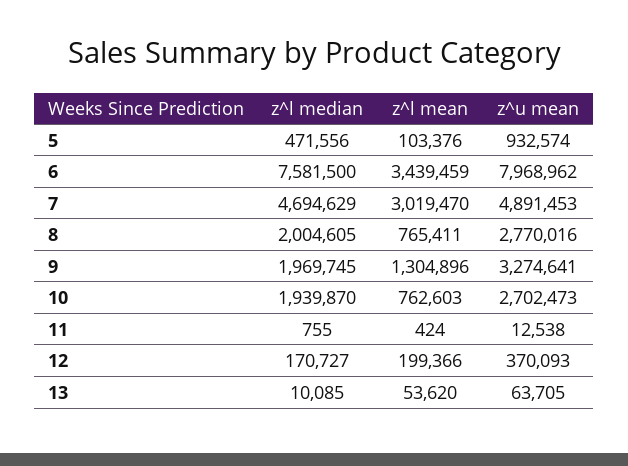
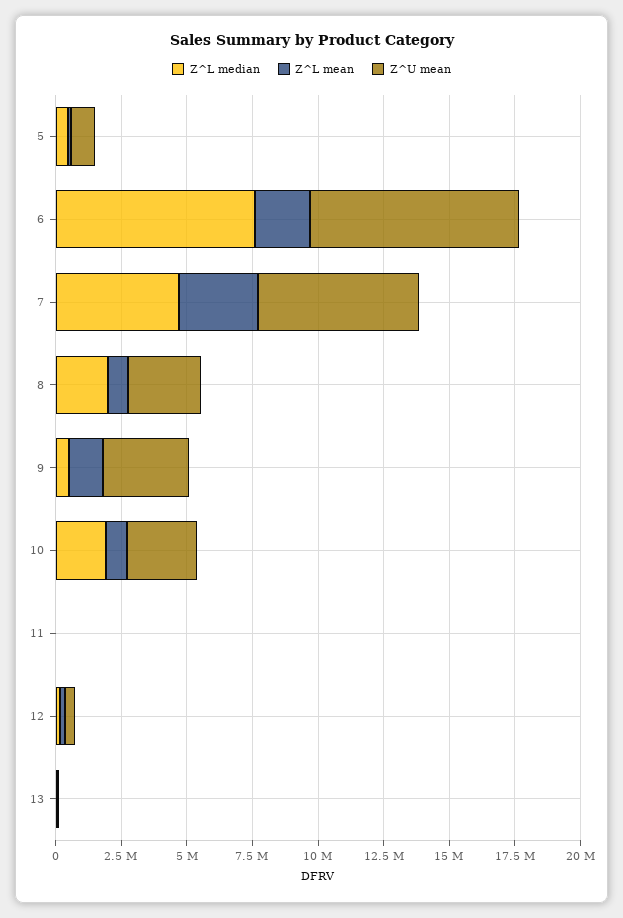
  {
    "z^l median": {
      "5": 471556,
      "6": 7581500,
      "7": 4694629,
      "8": 2004605,
-     "9": 1969745,
+     "9": 500000,
      "10": 1939870,
      "11": 755,
      "12": 170727,
      "13": 10085
    },
    "z^l mean": {
      "5": 103376,
-     "6": 3439459,
+     "6": 2000000,
      "7": 3019470,
      "8": 765411,
      "9": 1304896,
      "10": 762603,
      "11": 424,
      "12": 199366,
      "13": 53620
    },
    "z^u mean": {
      "5": 932574,
      "6": 7968962,
-     "7": 4891453,
+     "7": 6000000,
      "8": 2770016,
      "9": 3274641,
      "10": 2702473,
      "11": 12538,
      "12": 370093,
      "13": 63705
    }
  }

